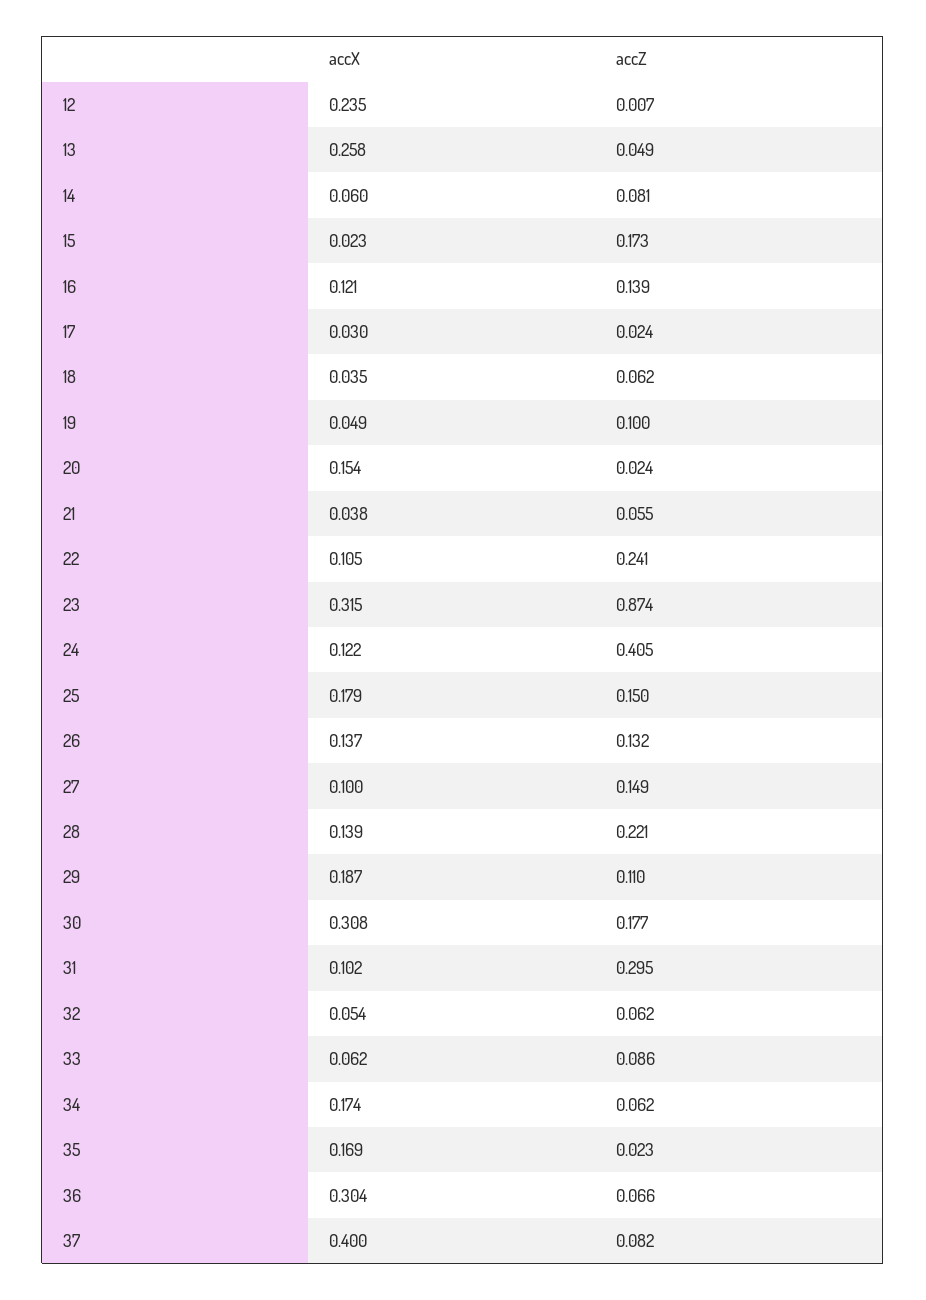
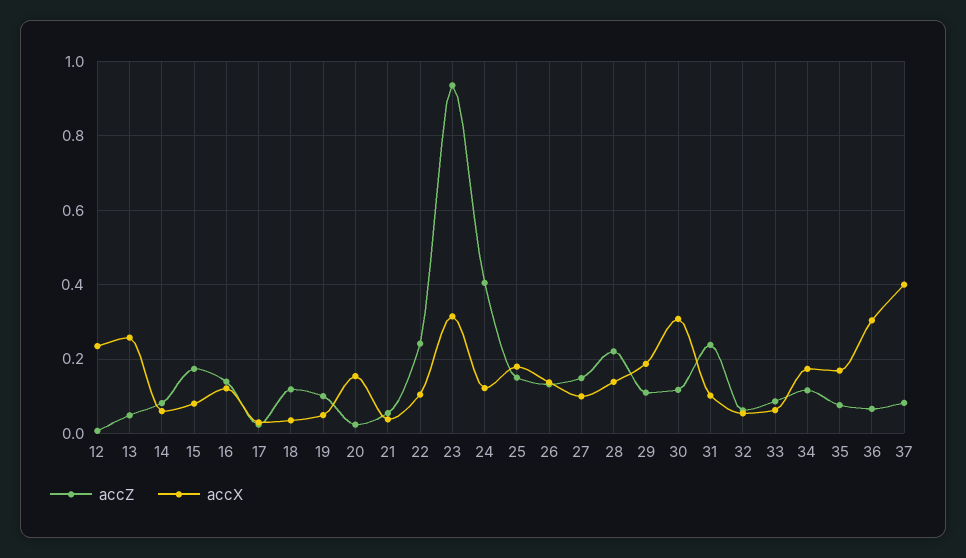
  {
    "accX": {
      "12": 0.235,
      "13": 0.258,
      "14": 0.06,
-     "15": 0.023,
+     "15": 0.08,
      "16": 0.121,
      "17": 0.03,
      "18": 0.035,
      "19": 0.049,
      "20": 0.154,
      "21": 0.038,
      "22": 0.105,
      "23": 0.315,
      "24": 0.122,
      "25": 0.179,
      "26": 0.137,
      "27": 0.1,
      "28": 0.139,
      "29": 0.187,
      "30": 0.308,
      "31": 0.102,
      "32": 0.054,
      "33": 0.062,
      "34": 0.174,
      "35": 0.169,
      "36": 0.304,
      "37": 0.4
    },
    "accZ": {
      "12": 0.007,
      "13": 0.049,
      "14": 0.081,
      "15": 0.173,
      "16": 0.139,
      "17": 0.024,
-     "18": 0.062,
+     "18": 0.12,
      "19": 0.1,
      "20": 0.024,
      "21": 0.055,
      "22": 0.241,
-     "23": 0.874,
+     "23": 0.94,
      "24": 0.405,
      "25": 0.15,
      "26": 0.132,
      "27": 0.149,
      "28": 0.221,
      "29": 0.11,
-     "30": 0.177,
+     "30": 0.12,
-     "31": 0.295,
+     "31": 0.24,
      "32": 0.062,
      "33": 0.086,
-     "34": 0.062,
+     "34": 0.12,
-     "35": 0.023,
+     "35": 0.08,
      "36": 0.066,
      "37": 0.082
    }
  }

